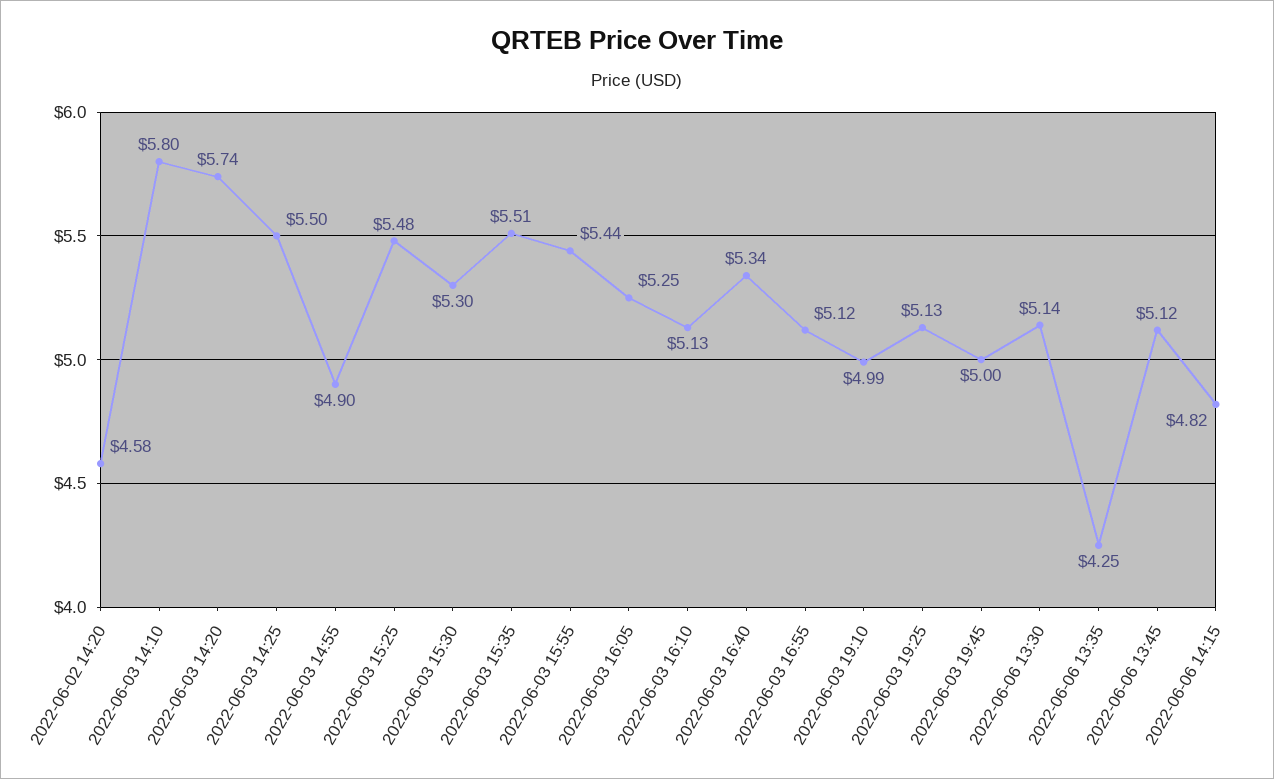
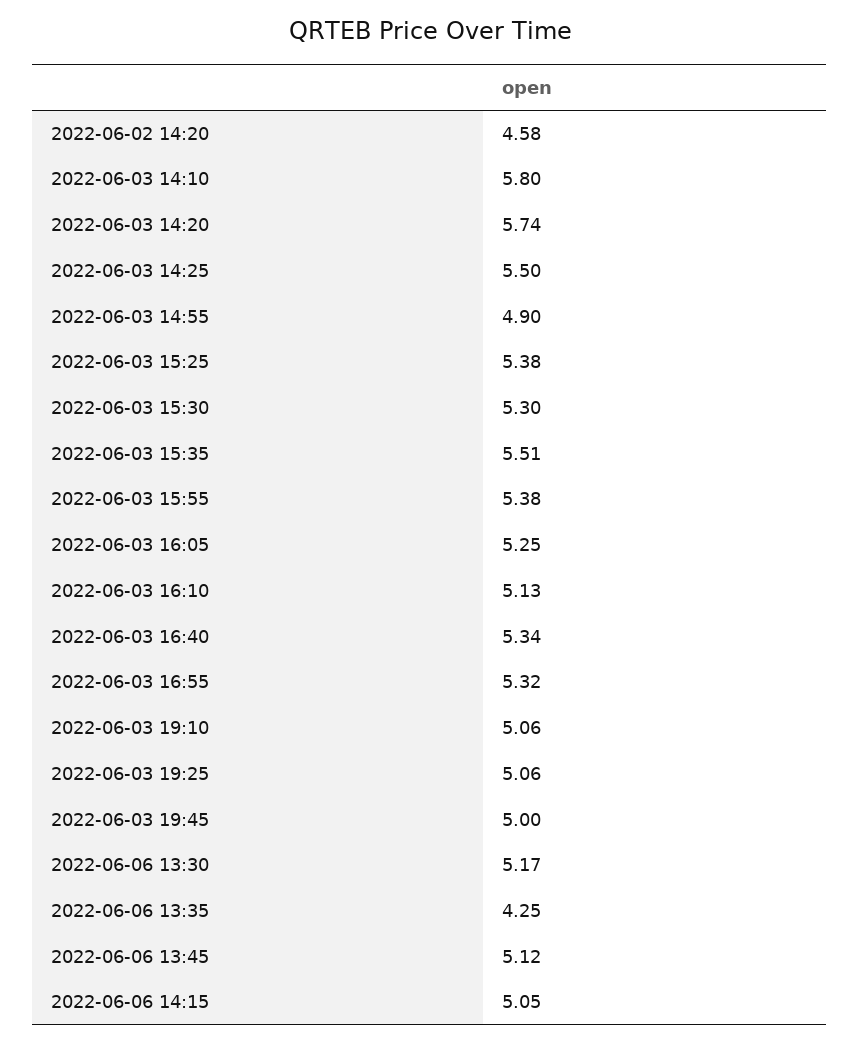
  {
    "2022-06-02 14:20": 4.58,
    "2022-06-03 14:10": 5.8,
    "2022-06-03 14:20": 5.74,
    "2022-06-03 14:25": 5.5,
    "2022-06-03 14:55": 4.9,
-   "2022-06-03 15:25": 5.48,
+   "2022-06-03 15:25": 5.38,
    "2022-06-03 15:30": 5.3,
    "2022-06-03 15:35": 5.51,
-   "2022-06-03 15:55": 5.44,
+   "2022-06-03 15:55": 5.38,
    "2022-06-03 16:05": 5.25,
    "2022-06-03 16:10": 5.13,
    "2022-06-03 16:40": 5.34,
-   "2022-06-03 16:55": 5.12,
+   "2022-06-03 16:55": 5.32,
-   "2022-06-03 19:10": 4.99,
+   "2022-06-03 19:10": 5.06,
-   "2022-06-03 19:25": 5.13,
+   "2022-06-03 19:25": 5.06,
    "2022-06-03 19:45": 5,
-   "2022-06-06 13:30": 5.14,
+   "2022-06-06 13:30": 5.17,
    "2022-06-06 13:35": 4.25,
    "2022-06-06 13:45": 5.12,
-   "2022-06-06 14:15": 4.82
+   "2022-06-06 14:15": 5.05
  }

